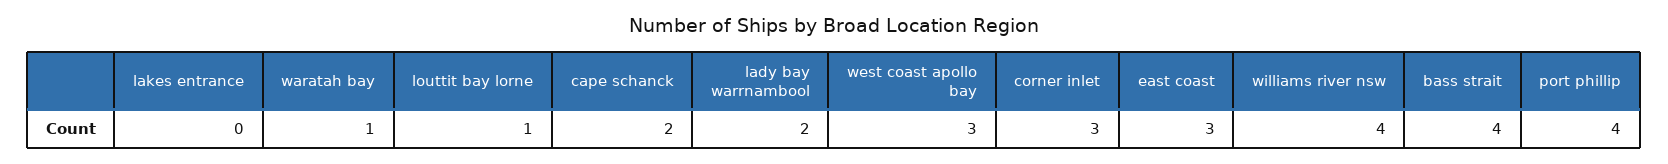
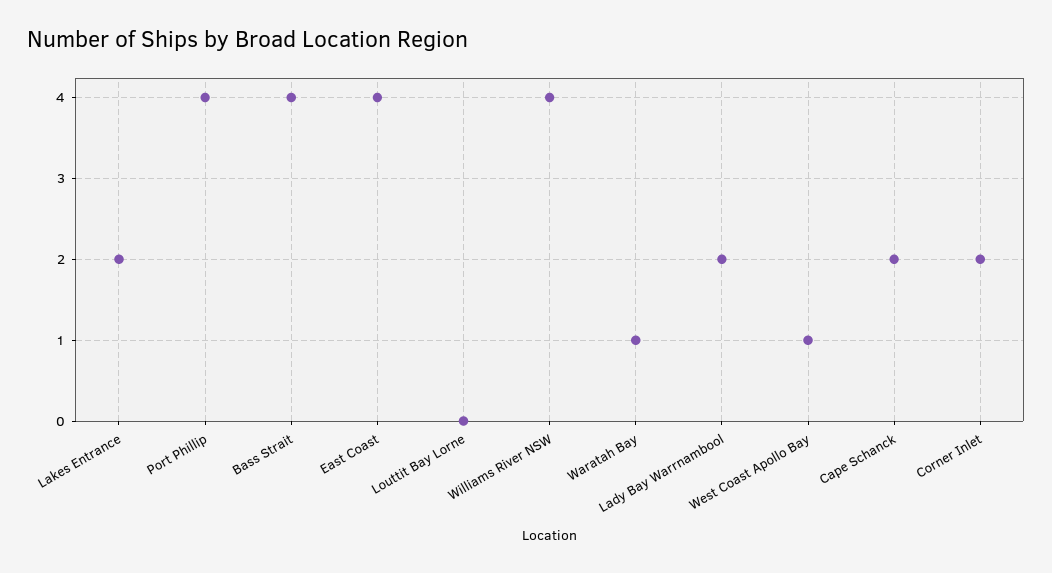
  {
-   "lakes entrance": 0,
+   "lakes entrance": 2,
    "waratah bay": 1,
-   "louttit bay lorne": 1,
+   "louttit bay lorne": 0,
    "cape schanck": 2,
    "lady bay warrnambool": 2,
-   "west coast apollo bay": 3,
+   "west coast apollo bay": 1,
-   "corner inlet": 3,
+   "corner inlet": 2,
-   "east coast": 3,
+   "east coast": 4,
    "williams river nsw": 4,
    "bass strait": 4,
    "port phillip": 4
  }

